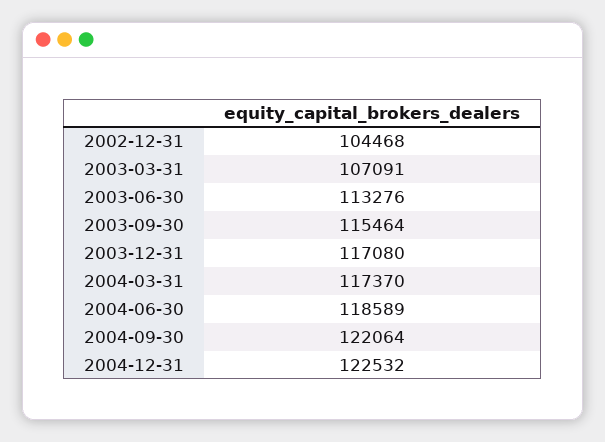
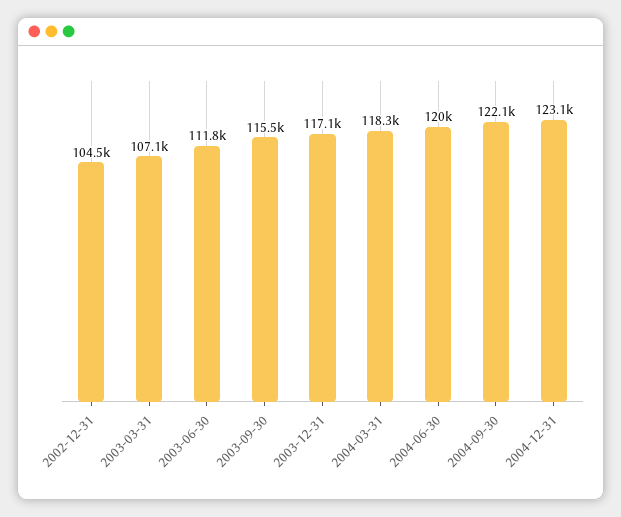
  {
    "2002-12-31": 104468,
    "2003-03-31": 107091,
-   "2003-06-30": 113276,
+   "2003-06-30": 111800,
    "2003-09-30": 115464,
    "2003-12-31": 117080,
-   "2004-03-31": 117370,
+   "2004-03-31": 118300,
-   "2004-06-30": 118589,
+   "2004-06-30": 120000,
    "2004-09-30": 122064,
-   "2004-12-31": 122532
+   "2004-12-31": 123100
  }

